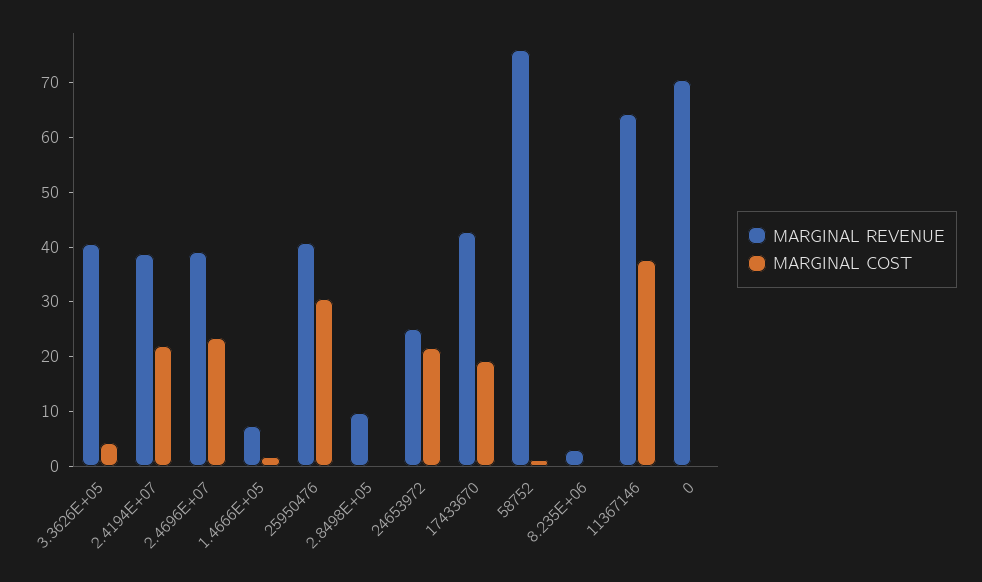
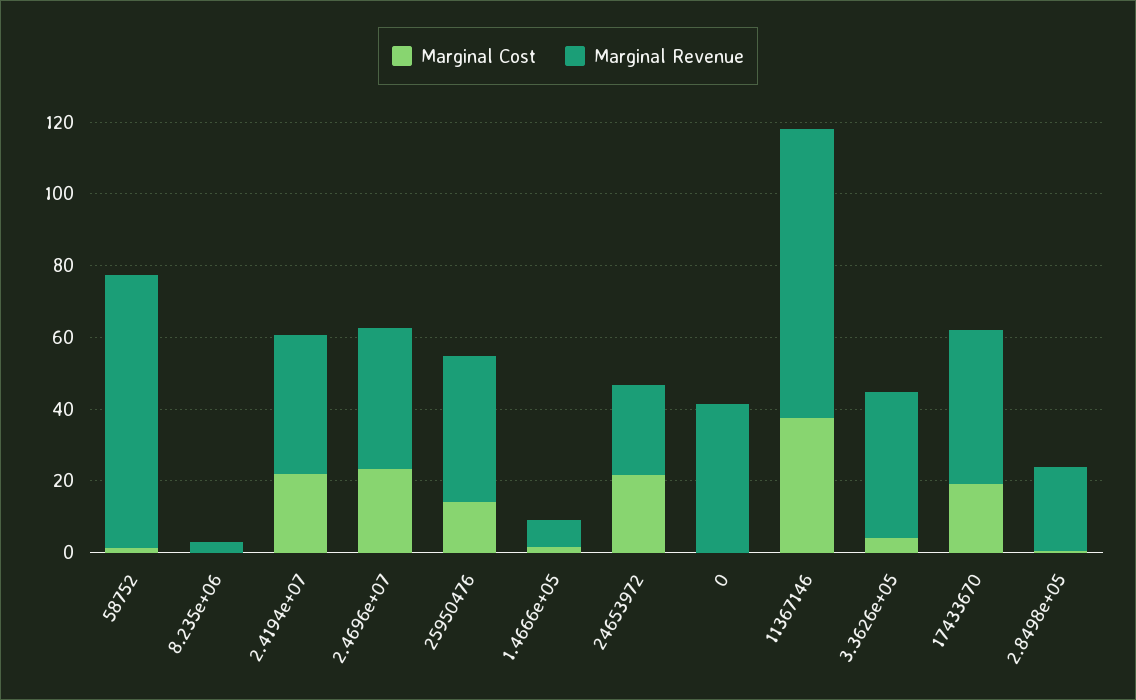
  {
    "MARGINAL REVENUE": {
      "3.3626E+05": 40,
      "2.4194E+07": 38,
      "2.4696E+07": 40,
      "1.4666E+05": 8,
      "25950476": 40,
-     "2.8498E+05": 10,
+     "2.8498E+05": 25,
      "24653972": 26,
      "17433670": 42,
      "58752": 76,
      "8.235E+06": 4,
-     "11367146": 64,
+     "11367146": 80,
-     "0": 70
+     "0": 40
    },
    "MARGINAL COST": {
      "3.3626E+05": 4,
      "2.4194E+07": 22,
      "2.4696E+07": 24,
      "1.4666E+05": 2,
-     "25950476": 30,
+     "25950476": 15,
      "2.8498E+05": 0,
      "24653972": 22,
      "17433670": 20,
      "58752": 2,
      "8.235E+06": 0,
      "11367146": 38,
      "0": 0
    }
  }

